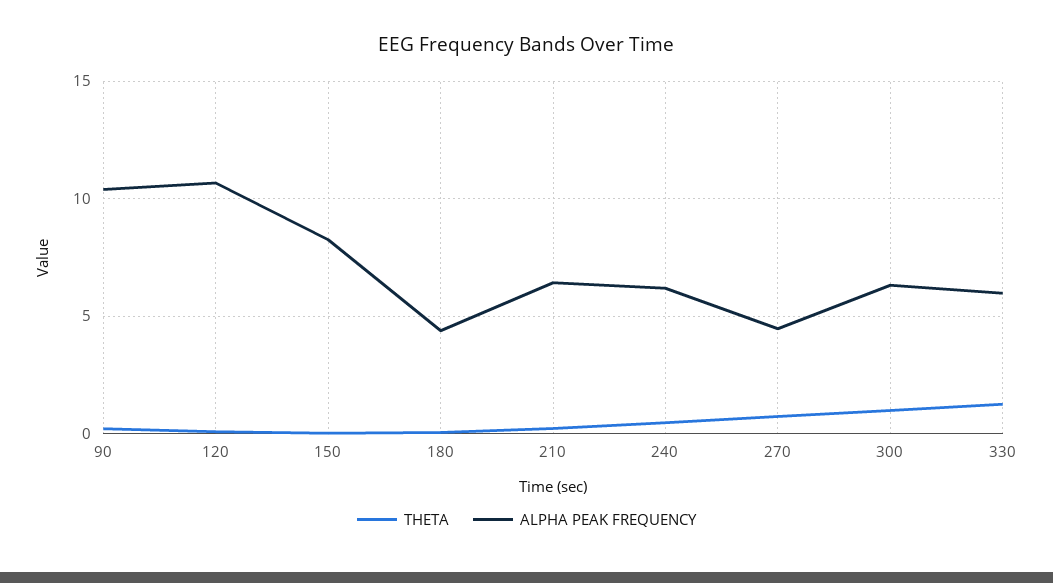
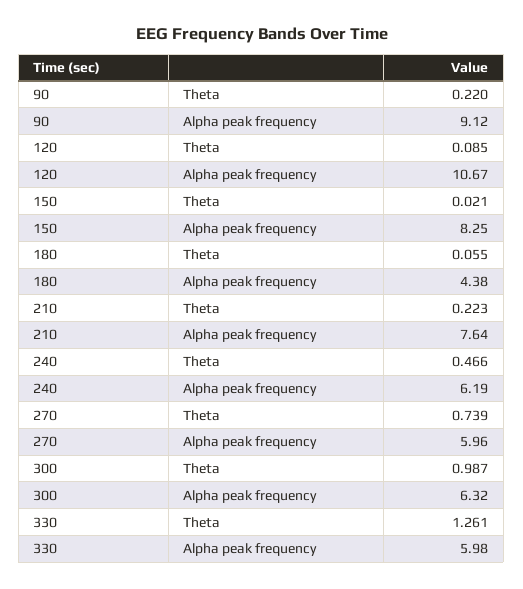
  {
    "THETA": {
      "90": 0.22,
      "120": 0.085,
      "150": 0.021,
      "180": 0.055,
      "210": 0.223,
      "240": 0.466,
      "270": 0.739,
      "300": 0.987,
      "330": 1.261
    },
    "ALPHA PEAK FREQUENCY": {
-     "90": 10.5,
+     "90": 9.12,
      "120": 10.67,
      "150": 8.25,
      "180": 4.38,
-     "210": 6.5,
+     "210": 7.64,
      "240": 6.19,
-     "270": 4.5,
+     "270": 5.96,
      "300": 6.32,
      "330": 5.98
    }
  }

